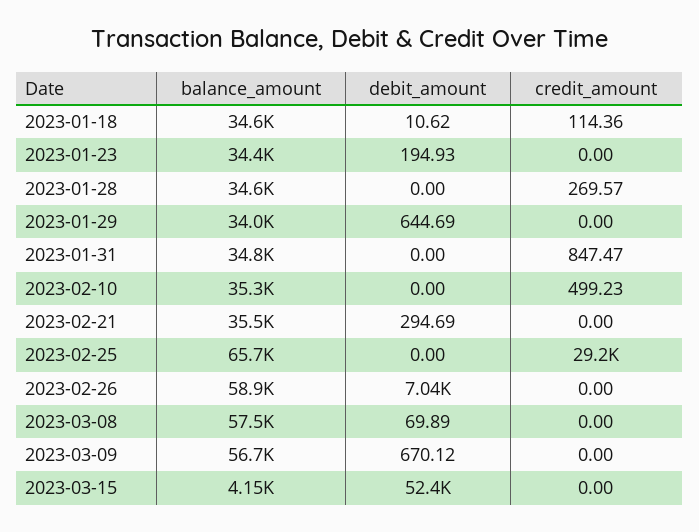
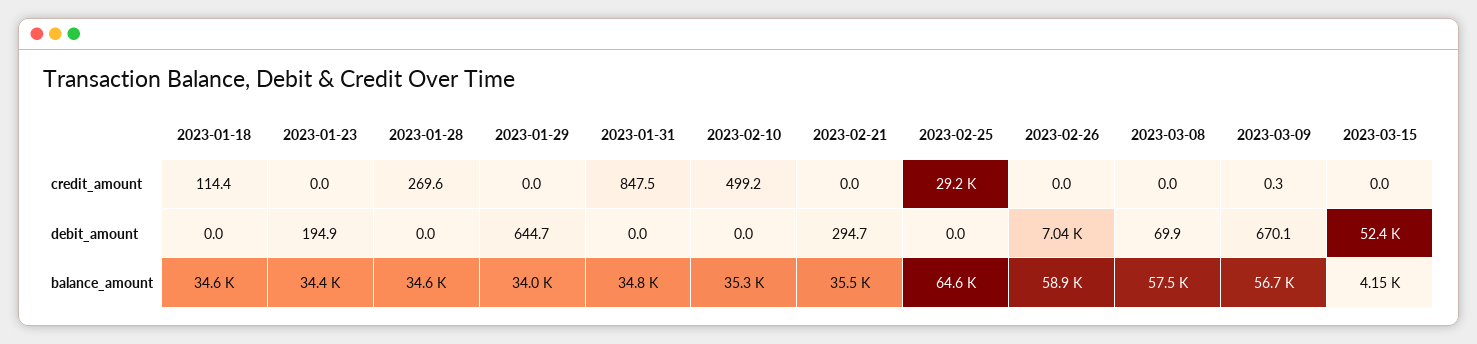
  {
    "balance_amount": {
      "2023-01-18": 34600,
      "2023-01-23": 34400,
      "2023-01-28": 34600,
      "2023-01-29": 34000,
      "2023-01-31": 34800,
      "2023-02-10": 35300,
      "2023-02-21": 35500,
-     "2023-02-25": 65700,
+     "2023-02-25": 64600,
      "2023-02-26": 58900,
      "2023-03-08": 57500,
      "2023-03-09": 56700,
      "2023-03-15": 4150
    },
    "debit_amount": {
-     "2023-01-18": 10.62,
+     "2023-01-18": 0,
      "2023-01-23": 194.93,
      "2023-01-28": 0,
      "2023-01-29": 644.69,
      "2023-01-31": 0,
      "2023-02-10": 0,
      "2023-02-21": 294.69,
      "2023-02-25": 0,
      "2023-02-26": 7040,
      "2023-03-08": 69.89,
      "2023-03-09": 670.12,
      "2023-03-15": 52400
    },
    "credit_amount": {
      "2023-01-18": 114.36,
      "2023-01-23": 0,
      "2023-01-28": 269.57,
      "2023-01-29": 0,
      "2023-01-31": 847.47,
      "2023-02-10": 499.23,
      "2023-02-21": 0,
      "2023-02-25": 29200,
      "2023-02-26": 0,
      "2023-03-08": 0,
-     "2023-03-09": 0,
+     "2023-03-09": 0.3,
      "2023-03-15": 0
    }
  }

